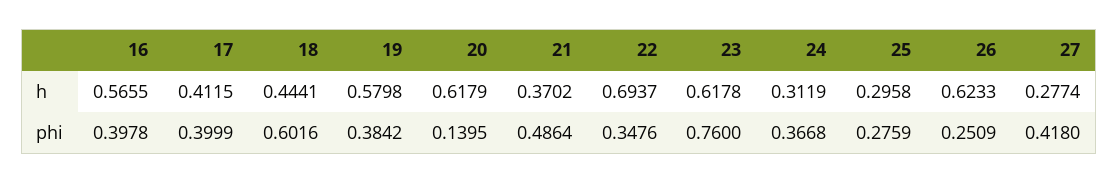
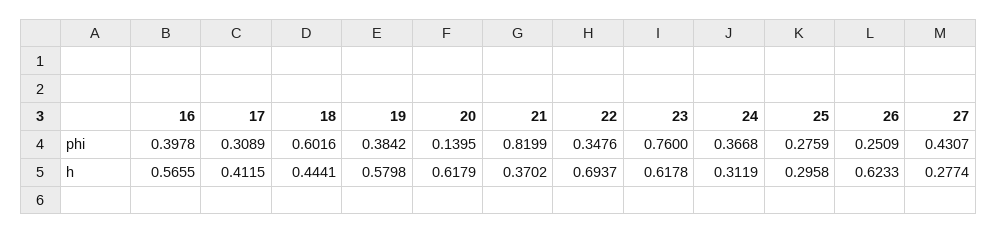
  {
    "16": {
      "h": 0.5655,
      "phi": 0.3978
    },
    "17": {
      "h": 0.4115,
-     "phi": 0.3999
+     "phi": 0.3089
    },
    "18": {
      "h": 0.4441,
      "phi": 0.6016
    },
    "19": {
      "h": 0.5798,
      "phi": 0.3842
    },
    "20": {
      "h": 0.6179,
      "phi": 0.1395
    },
    "21": {
      "h": 0.3702,
-     "phi": 0.4864
+     "phi": 0.8199
    },
    "22": {
      "h": 0.6937,
      "phi": 0.3476
    },
    "23": {
      "h": 0.6178,
      "phi": 0.76
    },
    "24": {
      "h": 0.3119,
      "phi": 0.3668
    },
    "25": {
      "h": 0.2958,
      "phi": 0.2759
    },
    "26": {
      "h": 0.6233,
      "phi": 0.2509
    },
    "27": {
      "h": 0.2774,
-     "phi": 0.418
+     "phi": 0.4307
    }
  }

